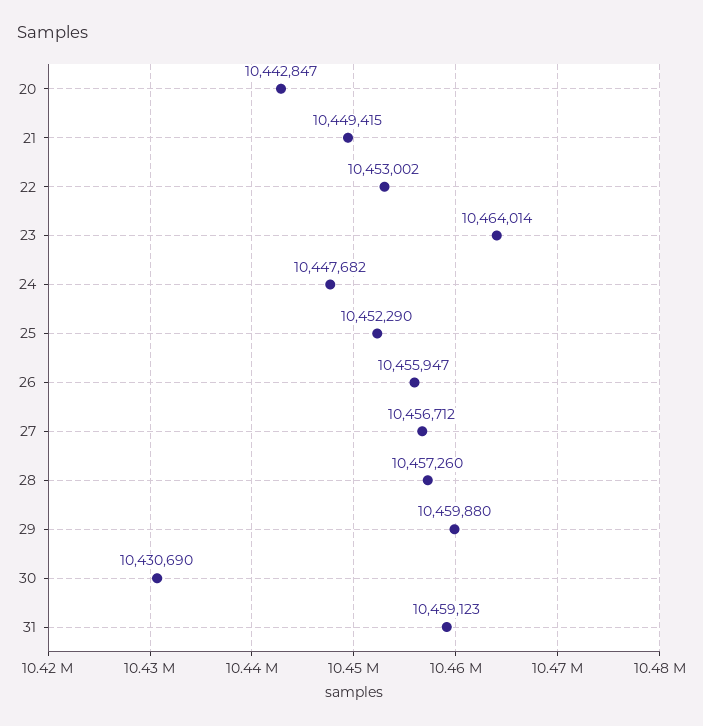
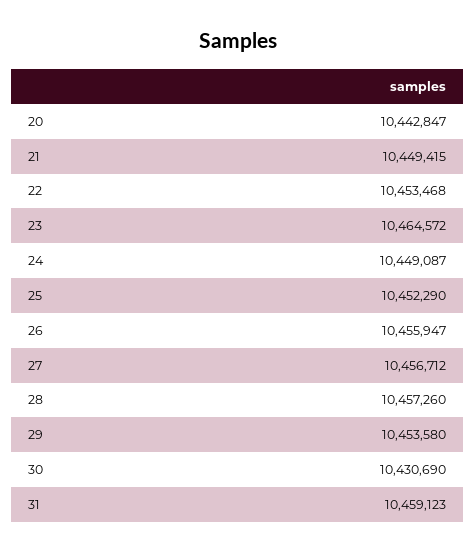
  {
    "20": 10442847,
    "21": 10449415,
-   "22": 10453002,
+   "22": 10453468,
-   "23": 10464014,
+   "23": 10464572,
-   "24": 10447682,
+   "24": 10449087,
    "25": 10452290,
    "26": 10455947,
    "27": 10456712,
    "28": 10457260,
-   "29": 10459880,
+   "29": 10453580,
    "30": 10430690,
    "31": 10459123
  }

